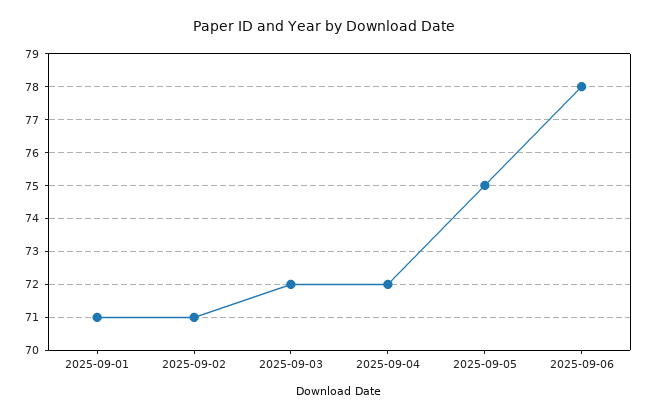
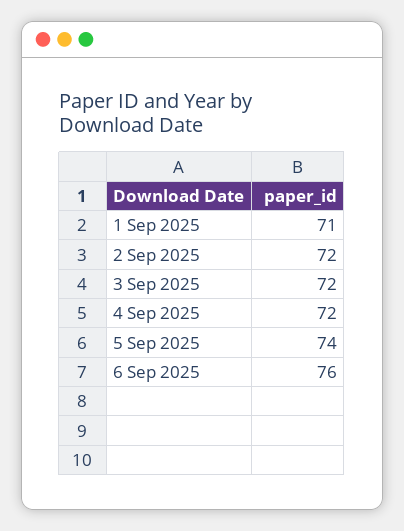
  {
    "2025-09-01": 71,
-   "2025-09-02": 71,
+   "2025-09-02": 72,
    "2025-09-03": 72,
    "2025-09-04": 72,
-   "2025-09-05": 75,
+   "2025-09-05": 74,
-   "2025-09-06": 78
+   "2025-09-06": 76
  }

